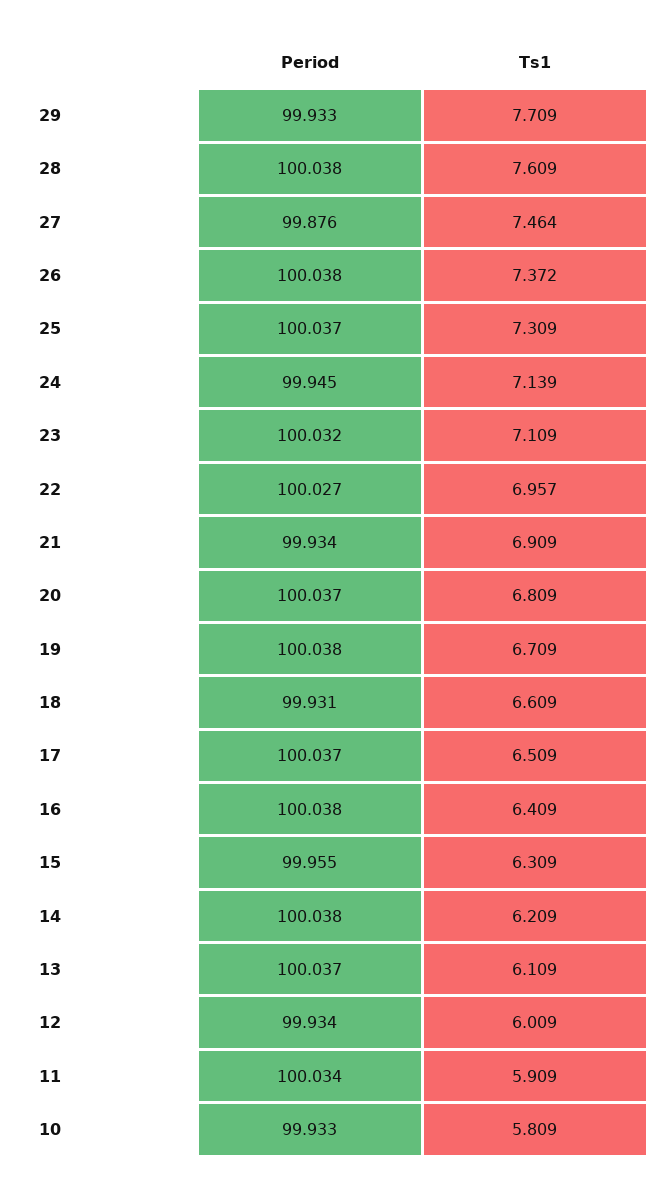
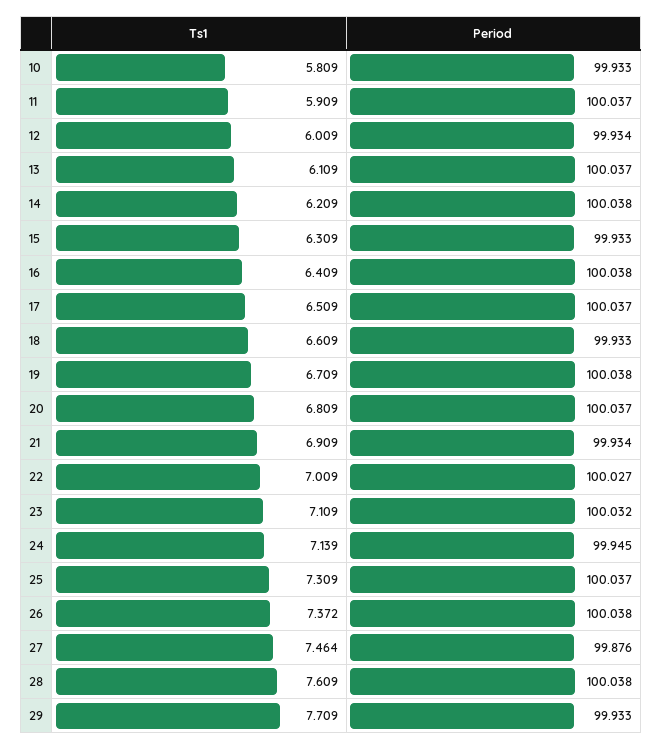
  {
    "Period": {
      "29": 99.933,
      "28": 100.038,
      "27": 99.876,
      "26": 100.038,
      "25": 100.037,
      "24": 99.945,
      "23": 100.032,
      "22": 100.027,
      "21": 99.934,
      "20": 100.037,
      "19": 100.038,
-     "18": 99.931,
+     "18": 99.933,
      "17": 100.037,
      "16": 100.038,
-     "15": 99.955,
+     "15": 99.933,
      "14": 100.038,
      "13": 100.037,
      "12": 99.934,
-     "11": 100.034,
+     "11": 100.037,
      "10": 99.933
    },
    "Ts1": {
      "29": 7.709,
      "28": 7.609,
      "27": 7.464,
      "26": 7.372,
      "25": 7.309,
      "24": 7.139,
      "23": 7.109,
-     "22": 6.957,
+     "22": 7.009,
      "21": 6.909,
      "20": 6.809,
      "19": 6.709,
      "18": 6.609,
      "17": 6.509,
      "16": 6.409,
      "15": 6.309,
      "14": 6.209,
      "13": 6.109,
      "12": 6.009,
      "11": 5.909,
      "10": 5.809
    }
  }

